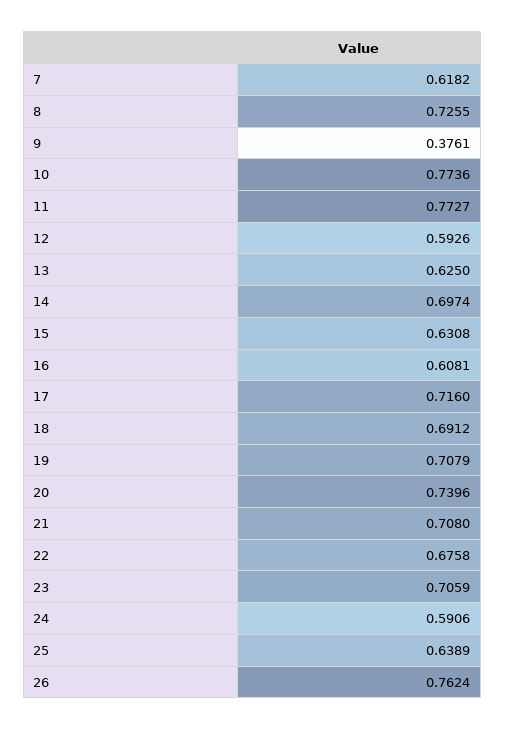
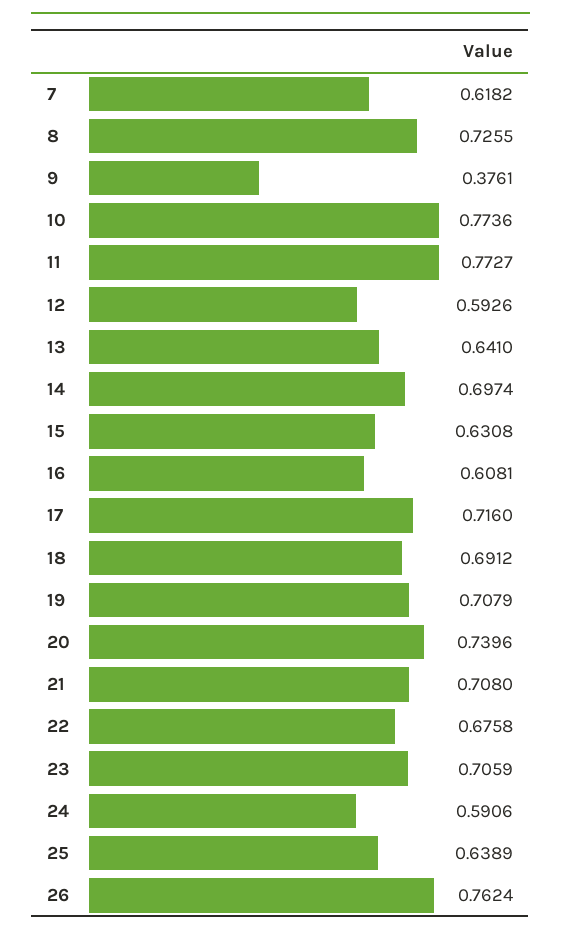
  {
    "7": 0.6182,
    "8": 0.7255,
    "9": 0.3761,
    "10": 0.7736,
    "11": 0.7727,
    "12": 0.5926,
-   "13": 0.625,
+   "13": 0.641,
    "14": 0.6974,
    "15": 0.6308,
    "16": 0.6081,
    "17": 0.716,
    "18": 0.6912,
    "19": 0.7079,
    "20": 0.7396,
    "21": 0.708,
    "22": 0.6758,
    "23": 0.7059,
    "24": 0.5906,
    "25": 0.6389,
    "26": 0.7624
  }

